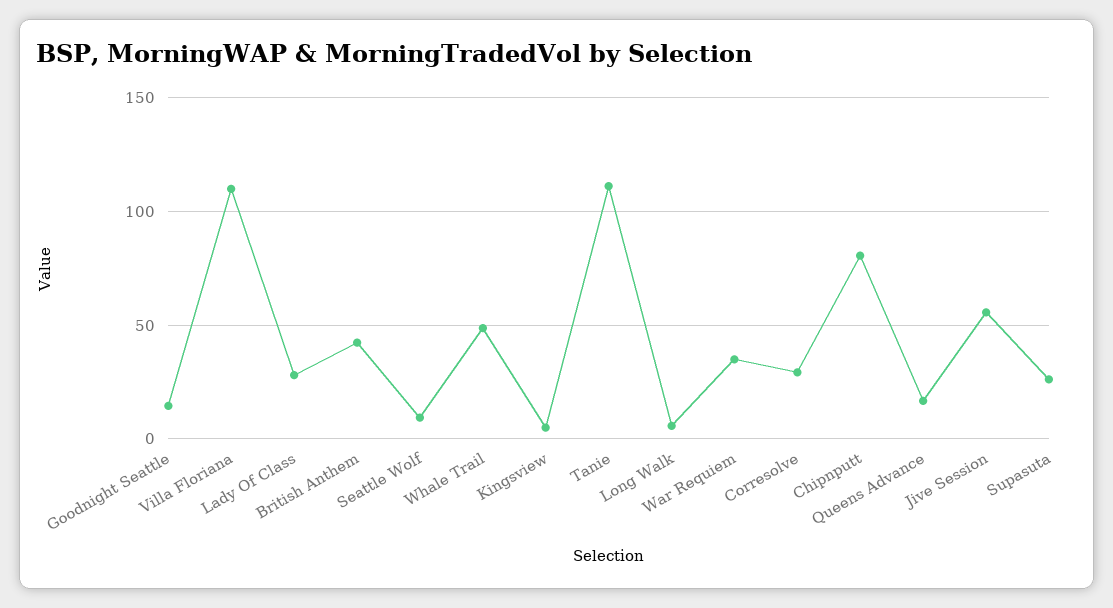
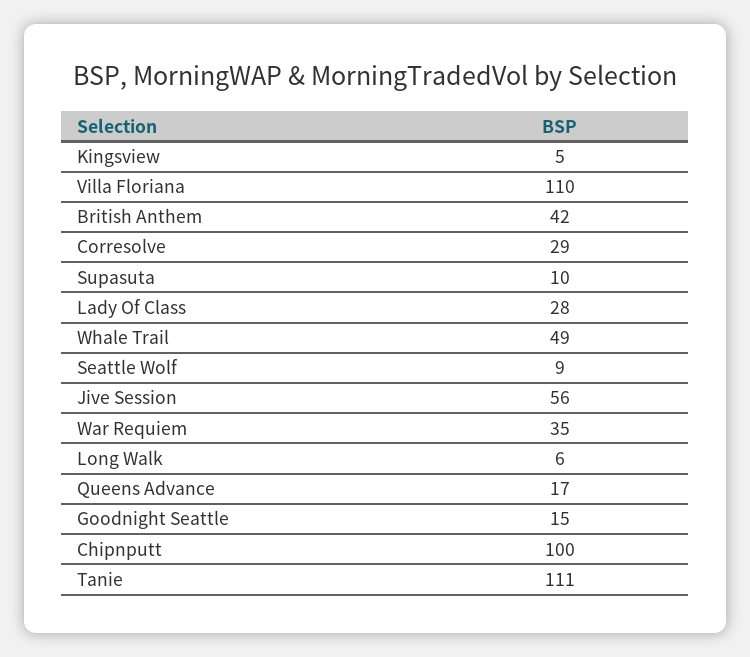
  {
    "Goodnight Seattle": 15,
    "Villa Floriana": 110,
    "Lady Of Class": 28,
    "British Anthem": 42,
    "Seattle Wolf": 9,
    "Whale Trail": 49,
    "Kingsview": 5,
    "Tanie": 111,
    "Long Walk": 6,
    "War Requiem": 35,
    "Corresolve": 29,
-   "Chipnputt": 80,
+   "Chipnputt": 100,
    "Queens Advance": 17,
    "Jive Session": 56,
-   "Supasuta": 25
+   "Supasuta": 10
  }

